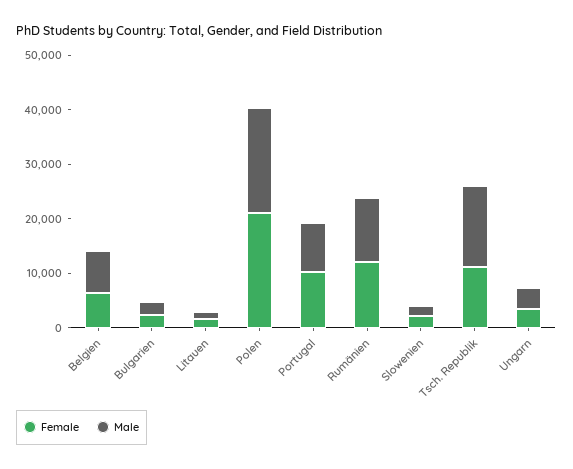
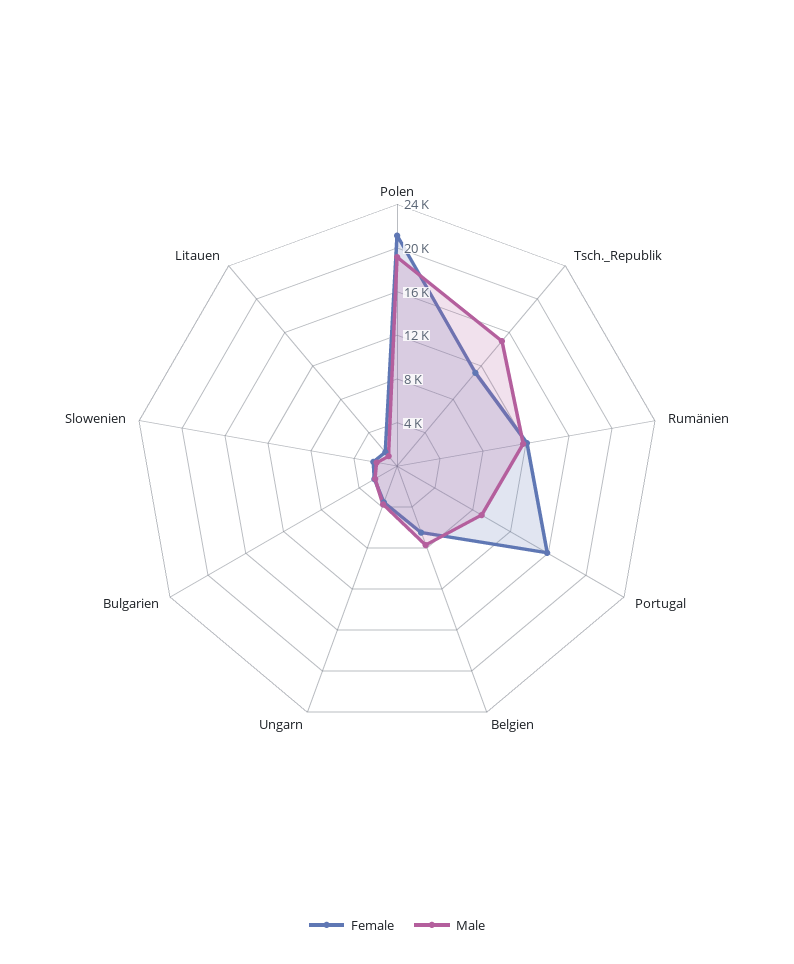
  {
    "Female": {
      "Belgien": 6000,
      "Bulgarien": 2000,
      "Litauen": 2000,
      "Polen": 21000,
-     "Portugal": 10000,
+     "Portugal": 16000,
      "Rumänien": 12000,
      "Slowenien": 2000,
      "Tsch. Republik": 11000,
      "Ungarn": 4000
    },
    "Male": {
      "Belgien": 8000,
      "Bulgarien": 2000,
      "Litauen": 1000,
      "Polen": 19000,
      "Portugal": 9000,
      "Rumänien": 12000,
      "Slowenien": 2000,
      "Tsch. Republik": 15000,
      "Ungarn": 4000
    }
  }

